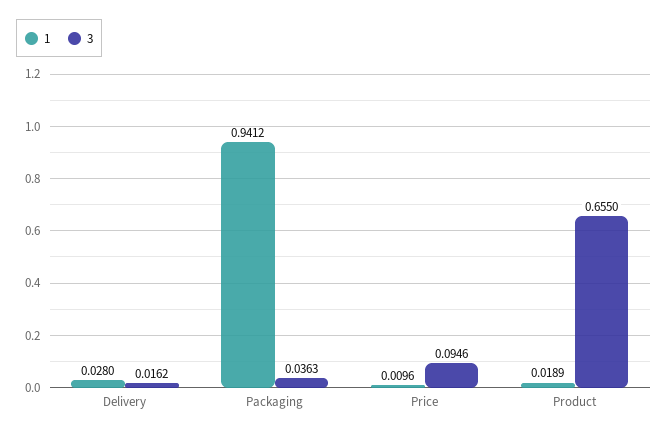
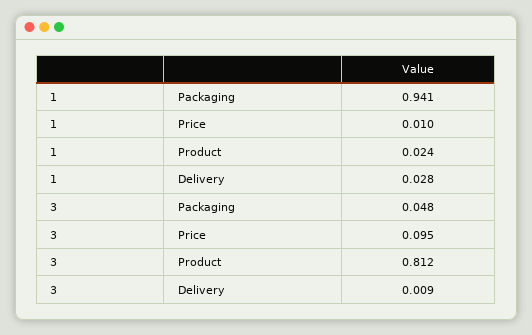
  {
    "1": {
      "Delivery": 0.028,
      "Packaging": 0.9412,
      "Price": 0.0096,
-     "Product": 0.0189
+     "Product": 0.024
    },
    "3": {
-     "Delivery": 0.0162,
+     "Delivery": 0.009,
-     "Packaging": 0.0363,
+     "Packaging": 0.048,
      "Price": 0.0946,
-     "Product": 0.655
+     "Product": 0.812
    }
  }

